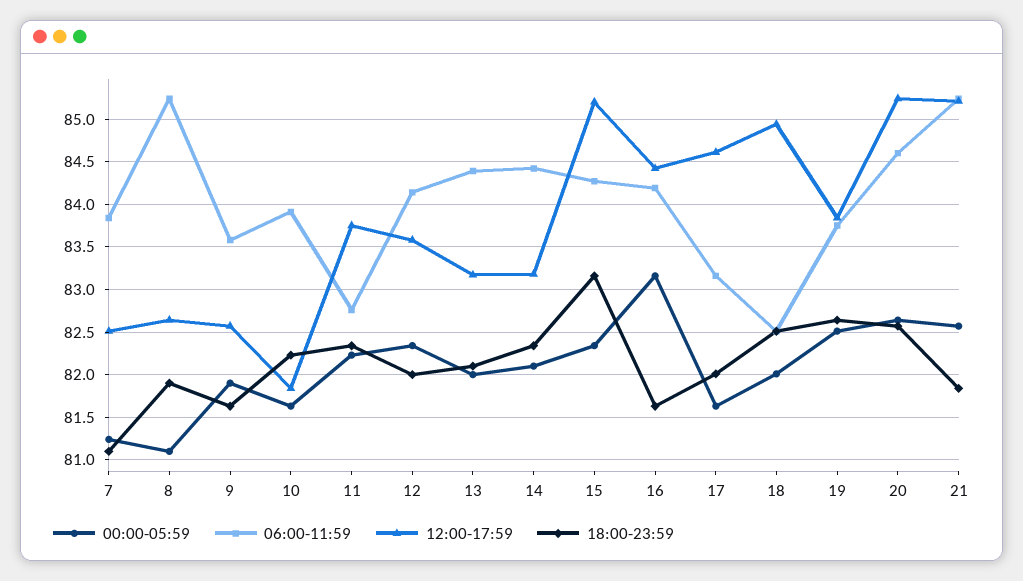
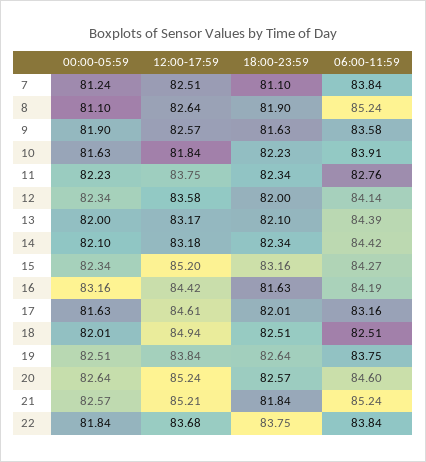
  {
    "00:00-05:59": {
      "7": 81.24,
      "8": 81.1,
      "9": 81.9,
      "10": 81.63,
      "11": 82.23,
      "12": 82.34,
      "13": 82,
      "14": 82.1,
      "15": 82.34,
      "16": 83.16,
      "17": 81.63,
      "18": 82.01,
      "19": 82.51,
      "20": 82.64,
-     "21": 82.57
+     "21": 82.57,
+     "22": 81.84
    },
    "06:00-11:59": {
      "7": 83.84,
      "8": 85.24,
      "9": 83.58,
      "10": 83.91,
      "11": 82.76,
      "12": 84.14,
      "13": 84.39,
      "14": 84.42,
      "15": 84.27,
      "16": 84.19,
      "17": 83.16,
      "18": 82.51,
      "19": 83.75,
      "20": 84.6,
-     "21": 85.24
+     "21": 85.24,
+     "22": 83.84
    },
    "12:00-17:59": {
      "7": 82.51,
      "8": 82.64,
      "9": 82.57,
      "10": 81.84,
      "11": 83.75,
      "12": 83.58,
      "13": 83.17,
      "14": 83.18,
      "15": 85.2,
      "16": 84.42,
      "17": 84.61,
      "18": 84.94,
      "19": 83.84,
      "20": 85.24,
-     "21": 85.21
+     "21": 85.21,
+     "22": 83.68
    },
    "18:00-23:59": {
      "7": 81.1,
      "8": 81.9,
      "9": 81.63,
      "10": 82.23,
      "11": 82.34,
      "12": 82,
      "13": 82.1,
      "14": 82.34,
      "15": 83.16,
      "16": 81.63,
      "17": 82.01,
      "18": 82.51,
      "19": 82.64,
      "20": 82.57,
-     "21": 81.84
+     "21": 81.84,
+     "22": 83.75
    }
  }

